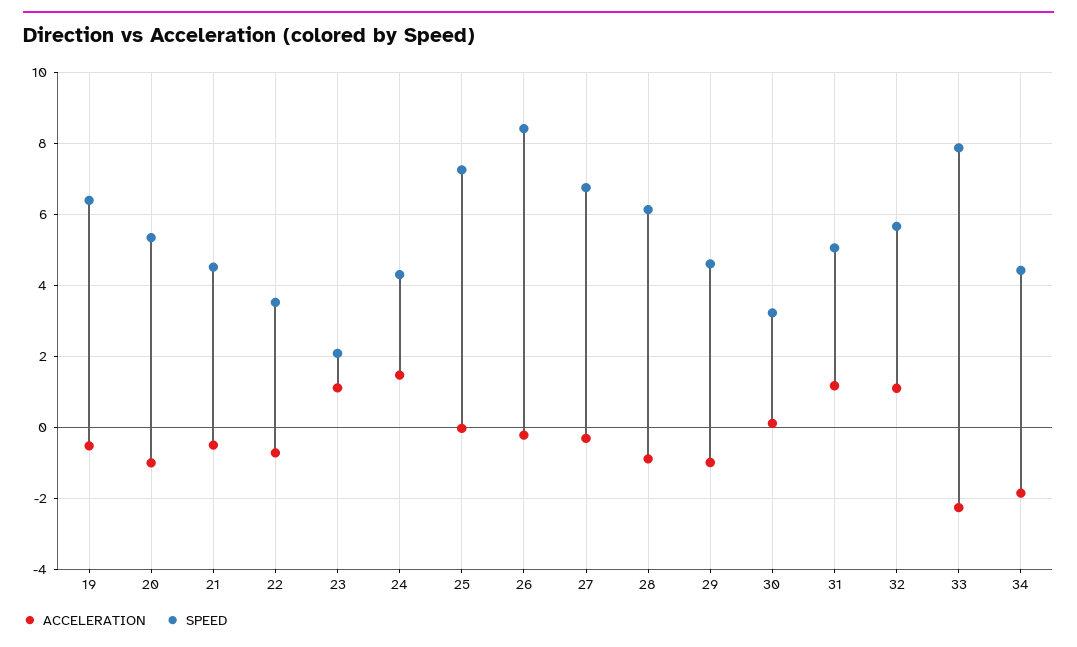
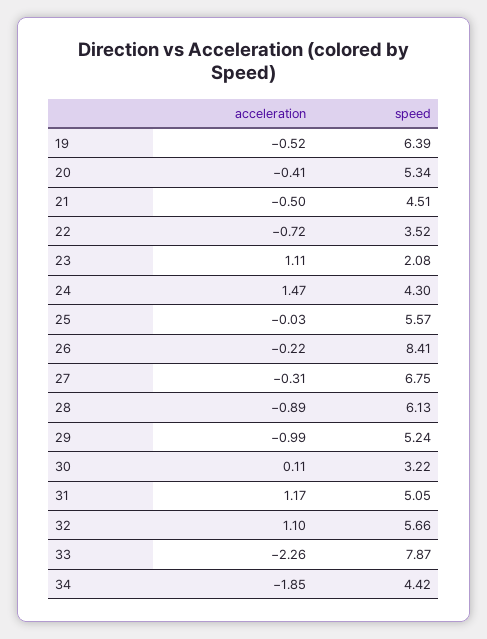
  {
    "ACCELERATION": {
      "19": -0.52,
-     "20": -1,
+     "20": -0.41,
      "21": -0.5,
      "22": -0.72,
      "23": 1.11,
      "24": 1.47,
      "25": -0.03,
      "26": -0.22,
      "27": -0.31,
      "28": -0.89,
      "29": -0.99,
      "30": 0.11,
      "31": 1.17,
      "32": 1.1,
      "33": -2.26,
      "34": -1.85
    },
    "SPEED": {
      "19": 6.39,
      "20": 5.34,
      "21": 4.51,
      "22": 3.52,
      "23": 2.08,
      "24": 4.3,
-     "25": 7.2,
+     "25": 5.57,
      "26": 8.41,
      "27": 6.75,
      "28": 6.13,
-     "29": 4.6,
+     "29": 5.24,
      "30": 3.22,
      "31": 5.05,
      "32": 5.66,
      "33": 7.87,
      "34": 4.42
    }
  }

